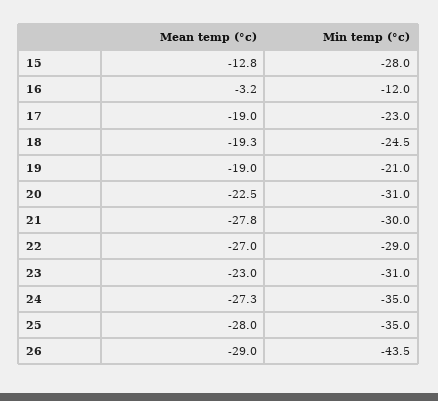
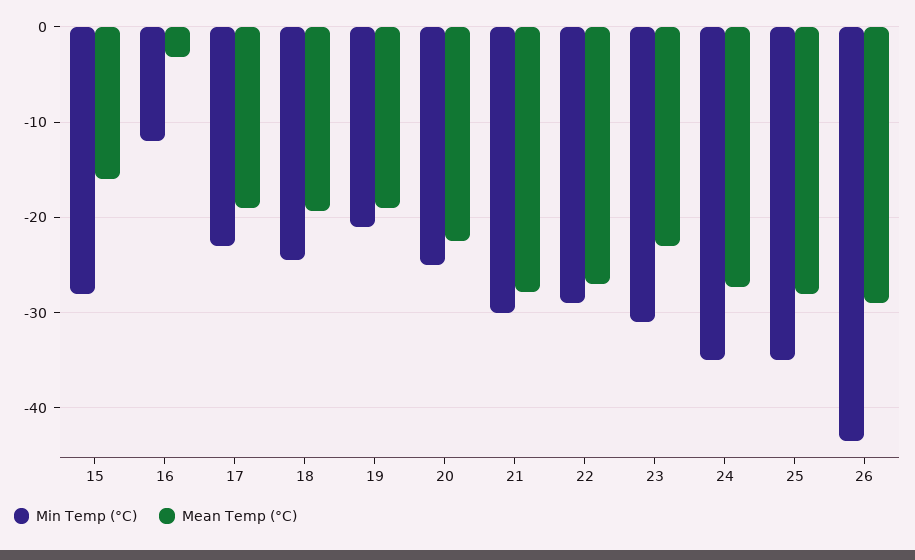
  {
    "Mean temp (°c)": {
-     "15": -12.8,
+     "15": -16,
      "16": -3.2,
      "17": -19,
      "18": -19.3,
      "19": -19,
      "20": -22.5,
      "21": -27.8,
      "22": -27,
      "23": -23,
      "24": -27.3,
      "25": -28,
      "26": -29
    },
    "Min temp (°c)": {
      "15": -28,
      "16": -12,
      "17": -23,
      "18": -24.5,
      "19": -21,
-     "20": -31,
+     "20": -25,
      "21": -30,
      "22": -29,
      "23": -31,
      "24": -35,
      "25": -35,
      "26": -43.5
    }
  }

